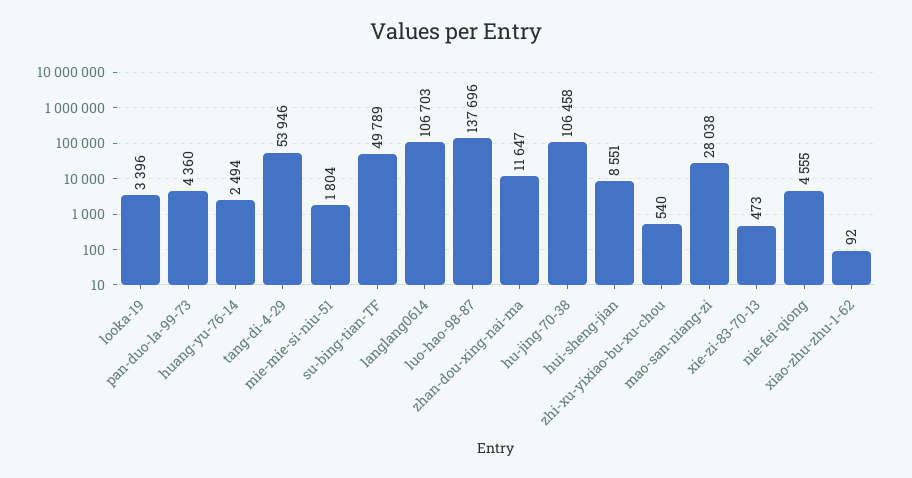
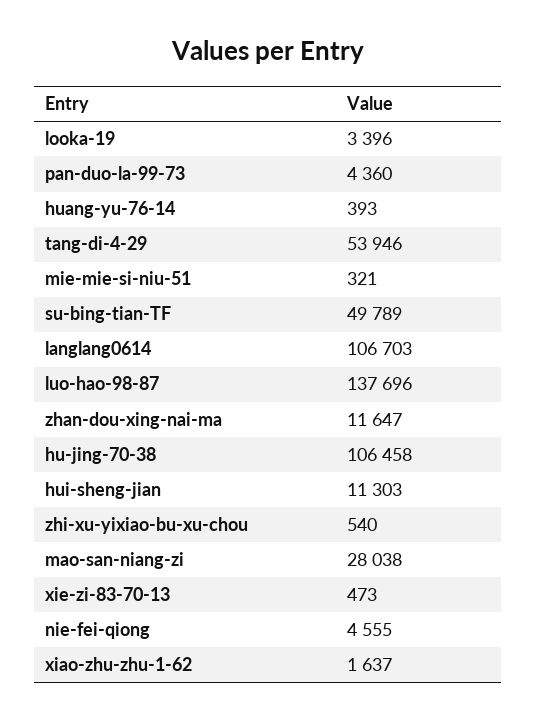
  {
    "looka-19": 3396,
    "pan-duo-la-99-73": 4360,
-   "huang-yu-76-14": 2494,
+   "huang-yu-76-14": 393,
    "tang-di-4-29": 53946,
-   "mie-mie-si-niu-51": 1804,
+   "mie-mie-si-niu-51": 321,
    "su-bing-tian-TF": 49789,
    "langlang0614": 106703,
    "luo-hao-98-87": 137696,
    "zhan-dou-xing-nai-ma": 11647,
    "hu-jing-70-38": 106458,
-   "hui-sheng-jian": 8551,
+   "hui-sheng-jian": 11303,
    "zhi-xu-yixiao-bu-xu-chou": 540,
    "mao-san-niang-zi": 28038,
    "xie-zi-83-70-13": 473,
    "nie-fei-qiong": 4555,
-   "xiao-zhu-zhu-1-62": 92
+   "xiao-zhu-zhu-1-62": 1637
  }

